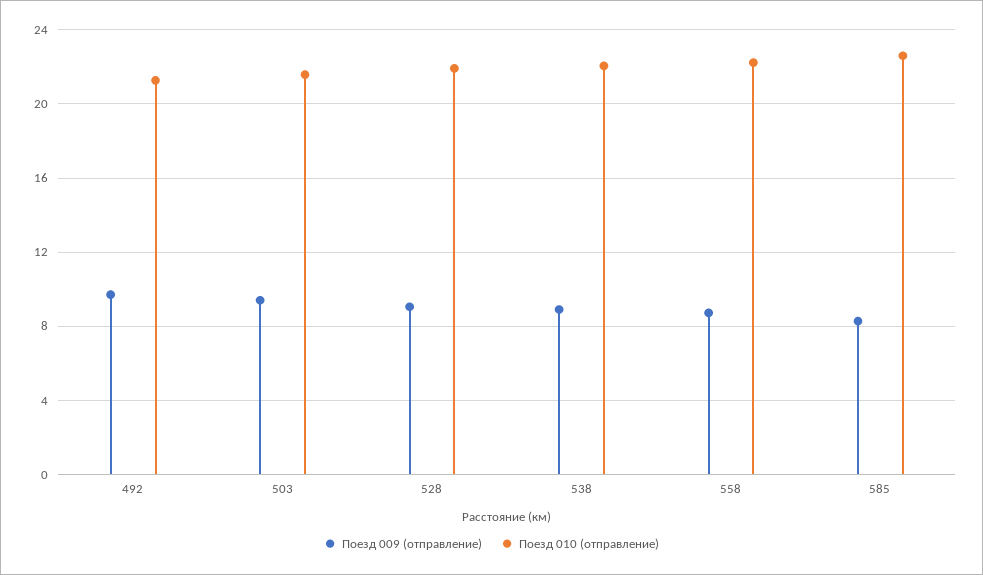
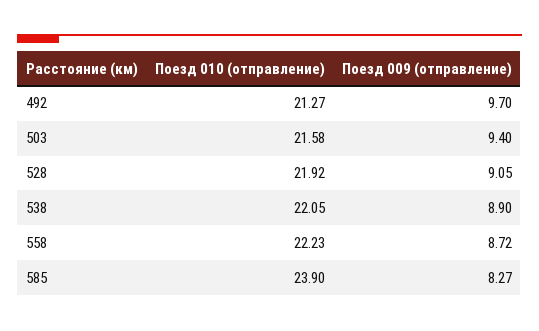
  {
    "Поезд 009 (отправление)": {
      "492": 9.7,
      "503": 9.4,
      "528": 9.05,
      "538": 8.9,
      "558": 8.72,
      "585": 8.27
    },
    "Поезд 010 (отправление)": {
      "492": 21.27,
      "503": 21.58,
      "528": 21.92,
      "538": 22.05,
      "558": 22.23,
-     "585": 22.5
+     "585": 23.9
    }
  }

